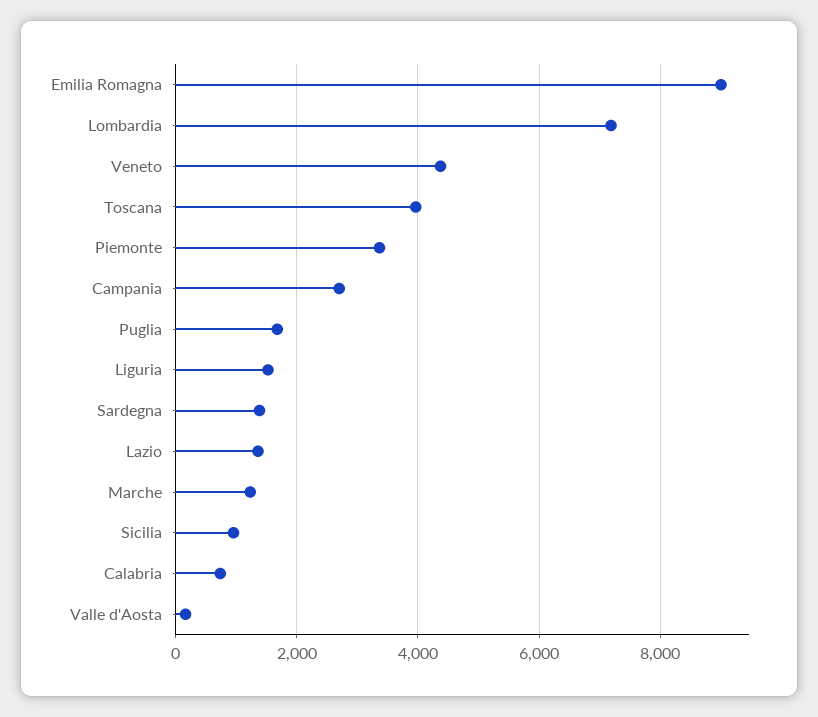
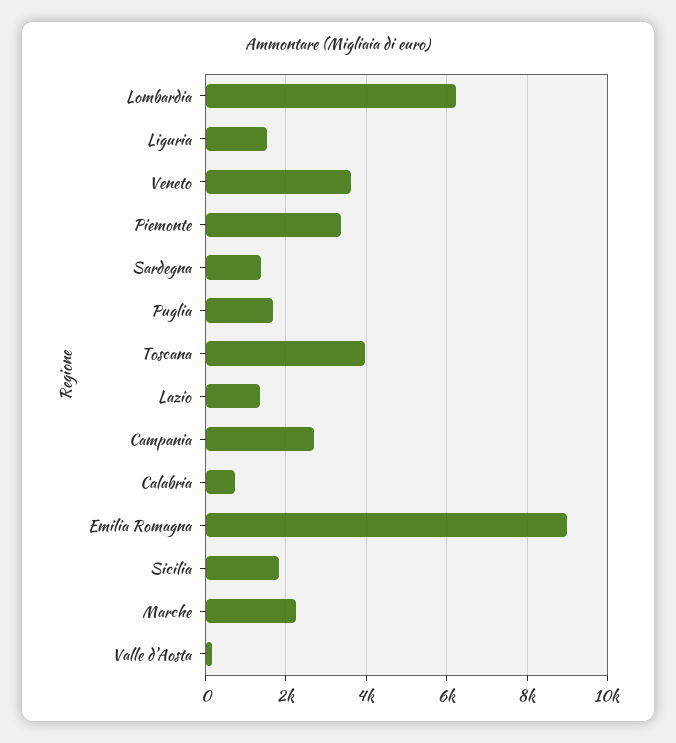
  {
    "Emilia Romagna": 9000,
-   "Lombardia": 7200,
+   "Lombardia": 6200,
-   "Veneto": 4400,
+   "Veneto": 3600,
    "Toscana": 4000,
    "Piemonte": 3400,
    "Campania": 2800,
    "Puglia": 1600,
    "Liguria": 1600,
    "Sardegna": 1400,
    "Lazio": 1400,
-   "Marche": 1200,
+   "Marche": 2200,
-   "Sicilia": 1000,
+   "Sicilia": 1800,
    "Calabria": 800,
    "Valle d'Aosta": 200
  }

